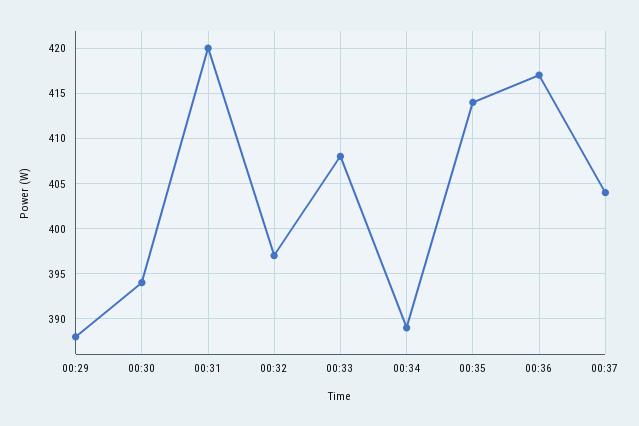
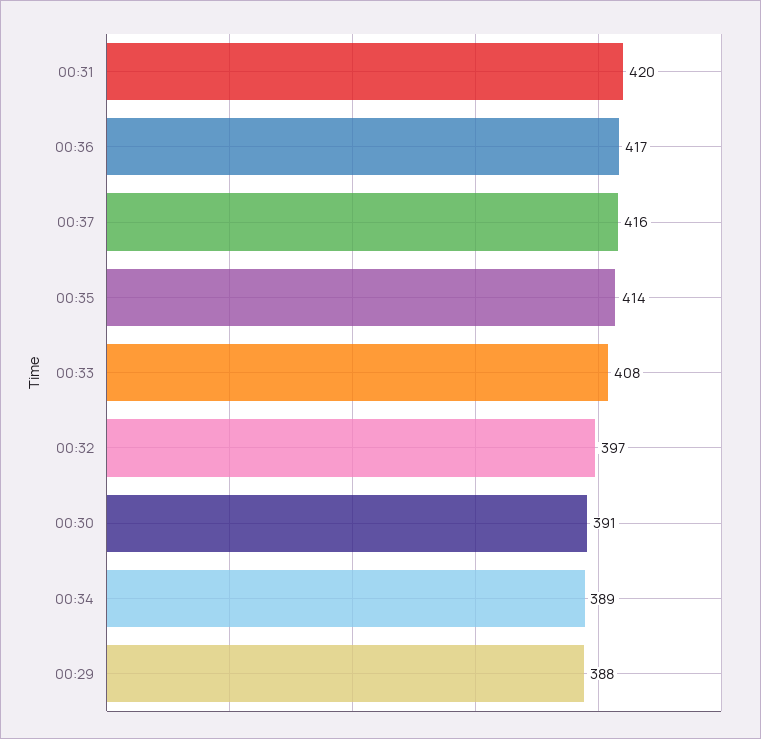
  {
    "00:29": 388,
-   "00:30": 394,
+   "00:30": 391,
    "00:31": 420,
    "00:32": 397,
    "00:33": 408,
    "00:34": 389,
    "00:35": 414,
    "00:36": 417,
-   "00:37": 404
+   "00:37": 416
  }

